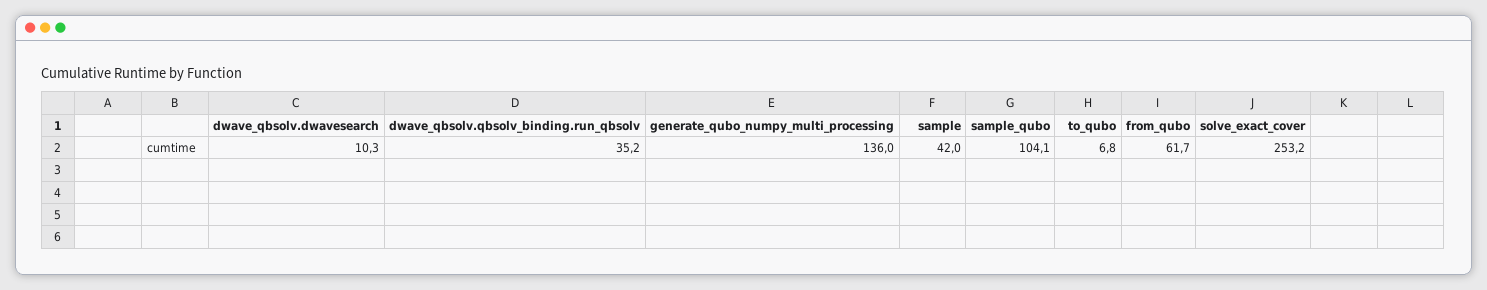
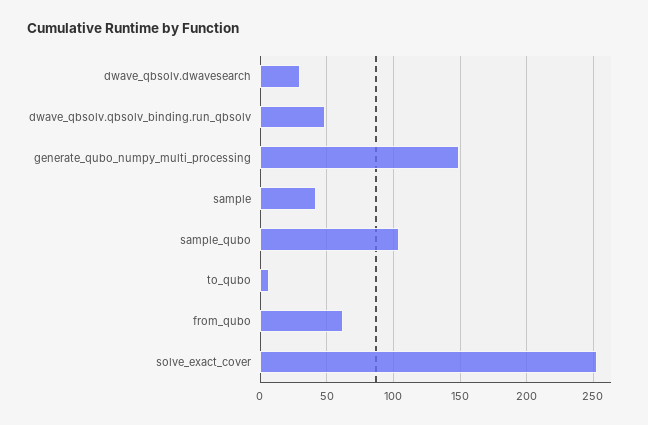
  {
-   "dwave_qbsolv.dwavesearch": 10.3,
+   "dwave_qbsolv.dwavesearch": 30,
-   "dwave_qbsolv.qbsolv_binding.run_qbsolv": 35.2,
+   "dwave_qbsolv.qbsolv_binding.run_qbsolv": 50,
-   "generate_qubo_numpy_multi_processing": 136,
+   "generate_qubo_numpy_multi_processing": 150,
    "sample": 42,
    "sample_qubo": 104.1,
    "to_qubo": 6.8,
    "from_qubo": 61.7,
    "solve_exact_cover": 253.2
  }

